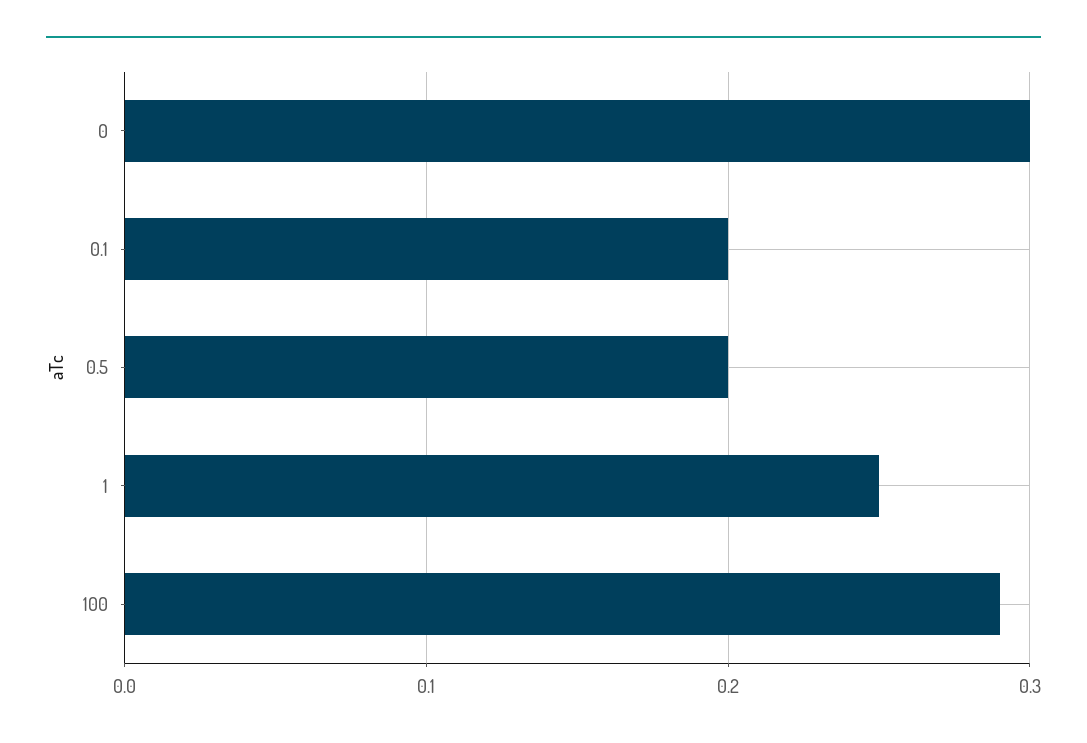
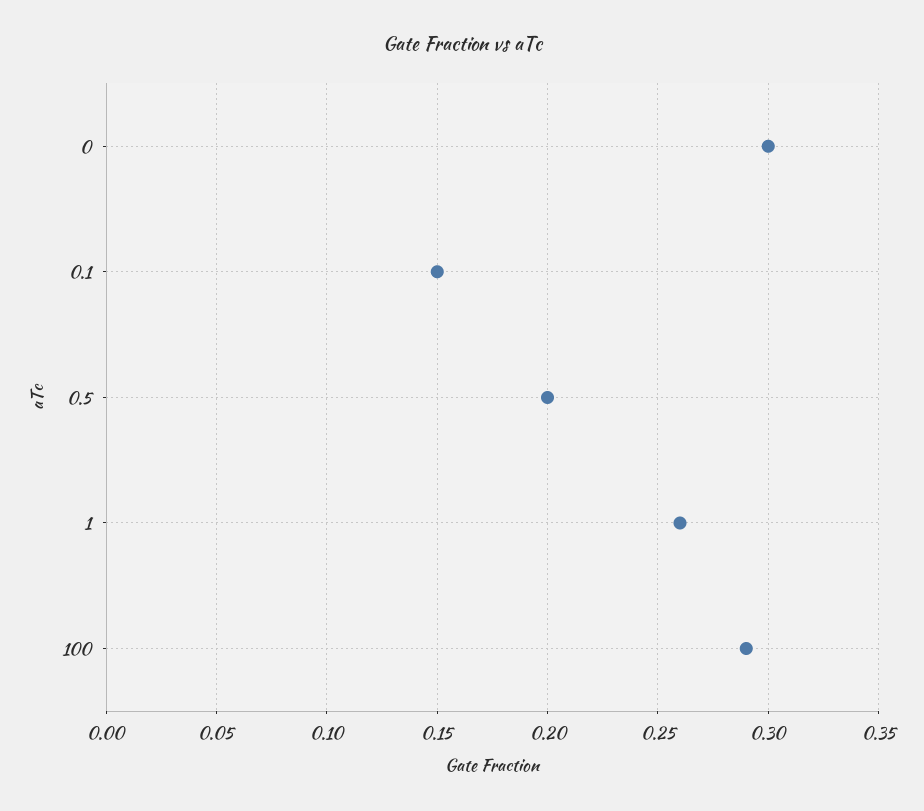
  {
    "0": 0.3,
-   "0.1": 0.2,
+   "0.1": 0.15,
    "0.5": 0.2,
-   "1": 0.25,
+   "1": 0.26,
    "100": 0.29
  }

